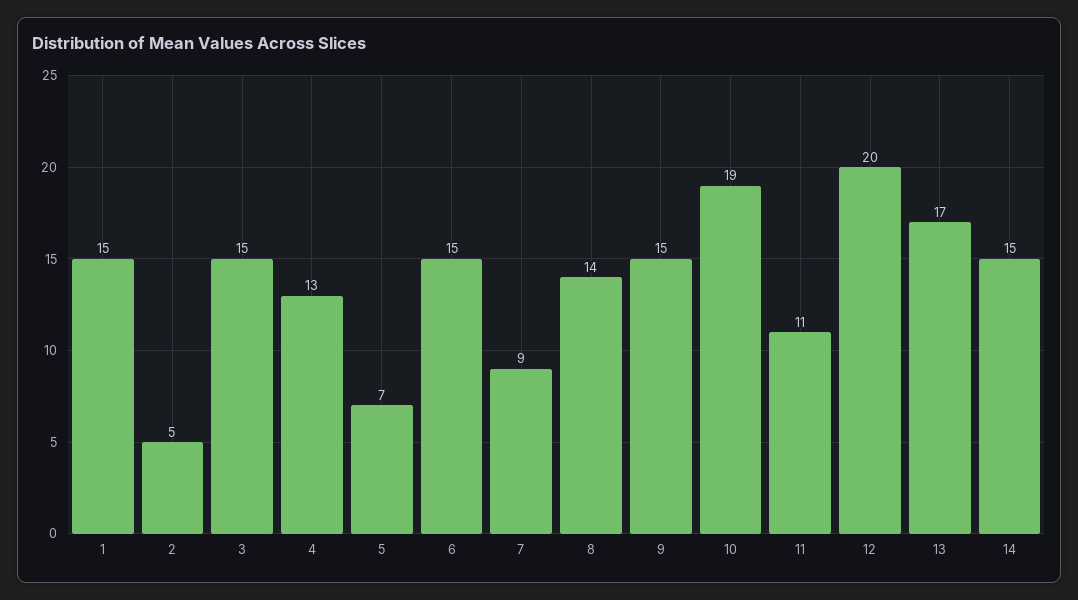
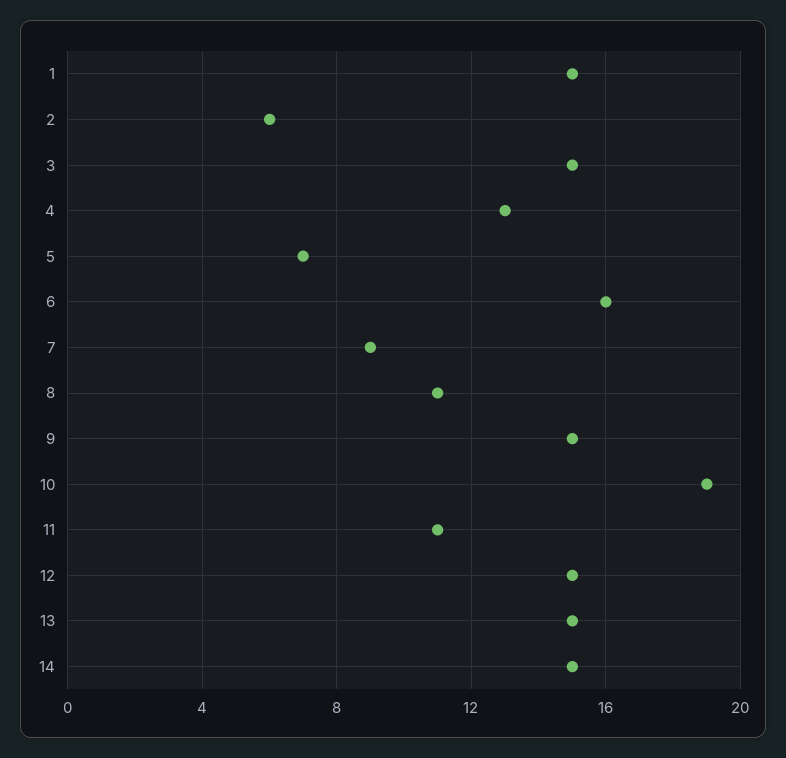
  {
    "1": 15,
-   "2": 5,
+   "2": 6,
    "3": 15,
    "4": 13,
    "5": 7,
-   "6": 15,
+   "6": 16,
    "7": 9,
-   "8": 14,
+   "8": 11,
    "9": 15,
    "10": 19,
    "11": 11,
-   "12": 20,
+   "12": 15,
-   "13": 17,
+   "13": 15,
    "14": 15
  }

